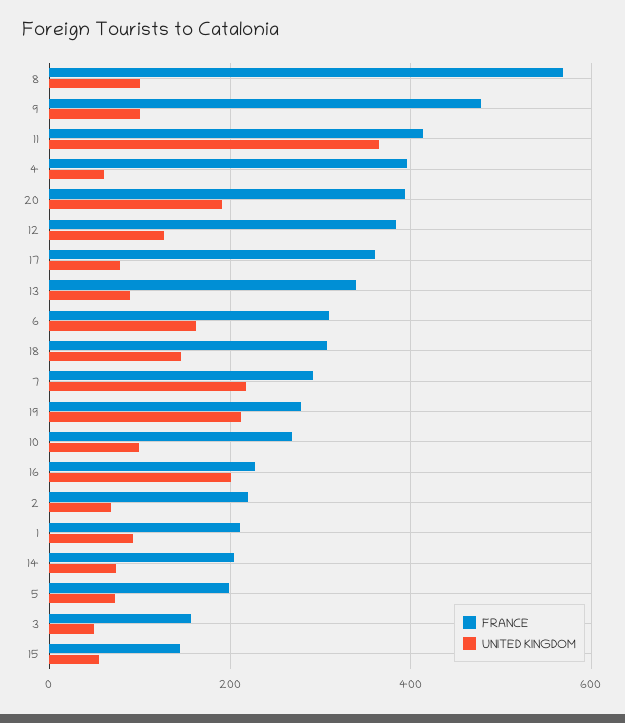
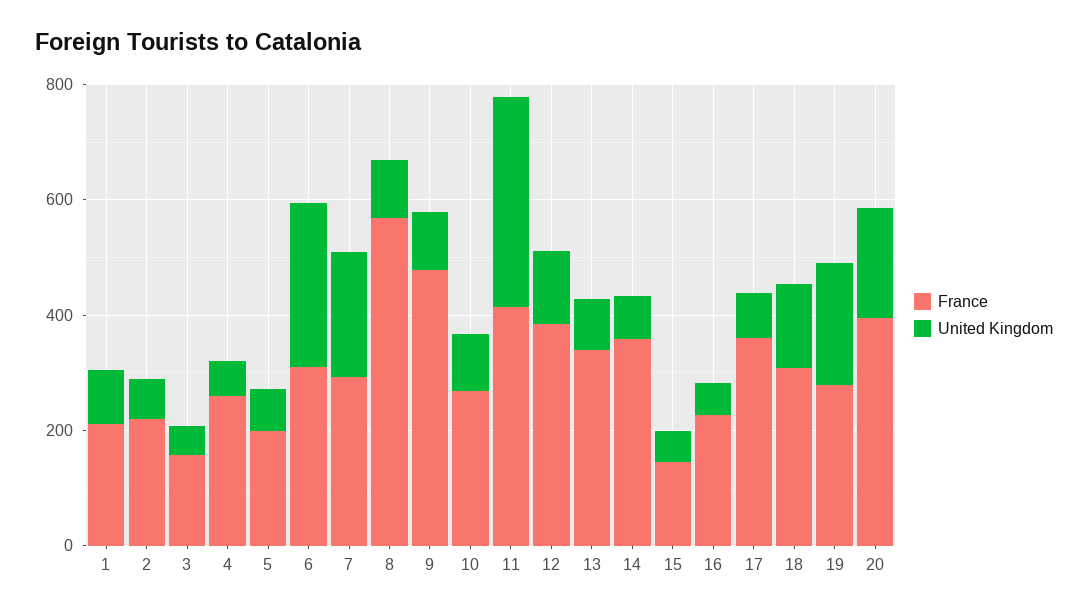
  {
    "FRANCE": {
      "8": 560,
      "9": 480,
      "11": 420,
-     "4": 400,
+     "4": 250,
      "20": 400,
      "12": 380,
      "17": 360,
      "13": 340,
      "6": 300,
      "18": 300,
      "7": 300,
      "19": 280,
      "10": 260,
      "16": 220,
      "2": 220,
      "1": 220,
-     "14": 200,
+     "14": 350,
      "5": 200,
      "3": 160,
      "15": 140
    },
    "UNITED KINGDOM": {
      "8": 100,
      "9": 100,
      "11": 360,
      "4": 60,
      "20": 200,
      "12": 120,
      "17": 80,
      "13": 80,
-     "6": 160,
+     "6": 300,
      "18": 140,
      "7": 220,
      "19": 220,
      "10": 100,
-     "16": 200,
+     "16": 50,
      "2": 60,
      "1": 100,
      "14": 80,
      "5": 80,
      "3": 40,
      "15": 60
    }
  }

